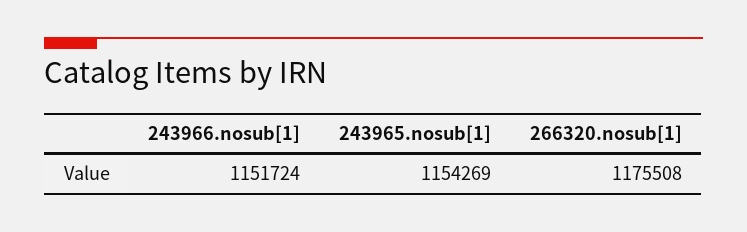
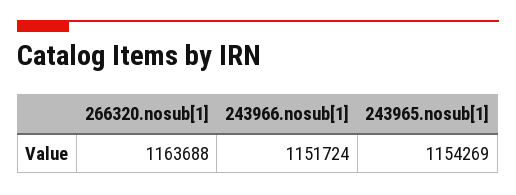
  {
    "243966.nosub[1]": 1151724,
    "243965.nosub[1]": 1154269,
-   "266320.nosub[1]": 1175508
+   "266320.nosub[1]": 1163688
  }

